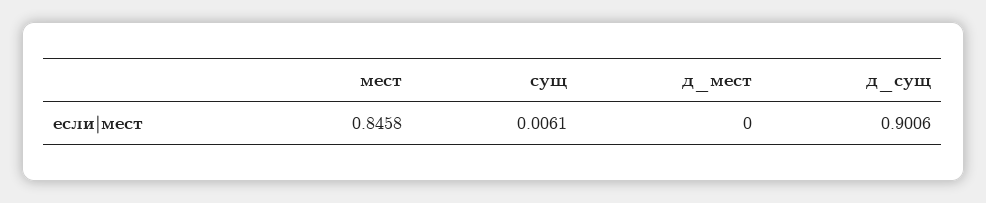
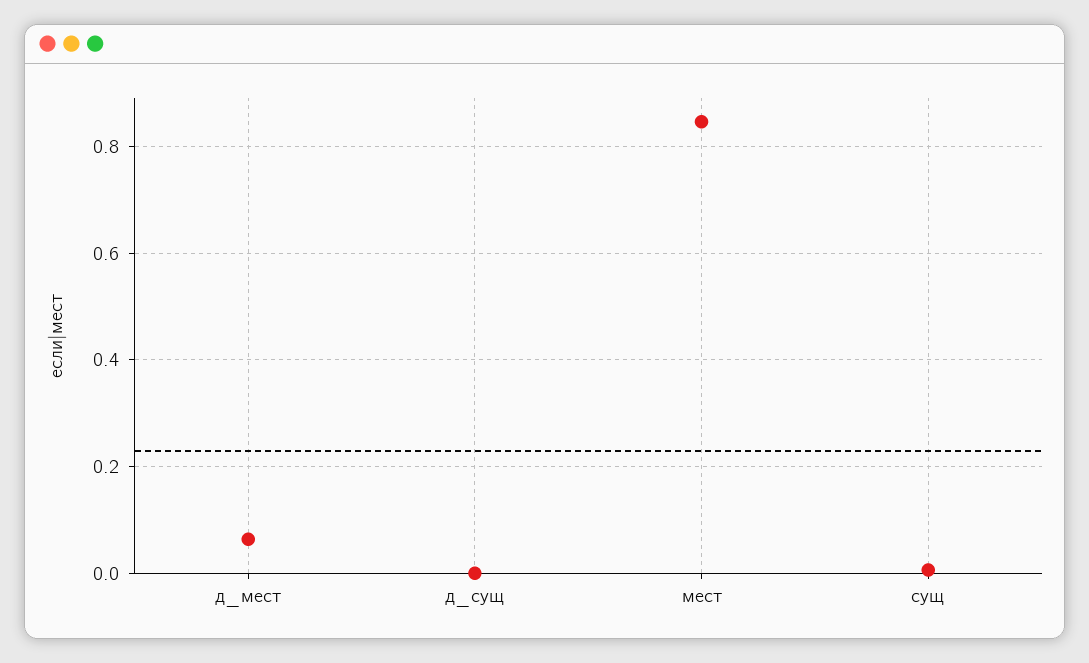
  {
    "мест": 0.8458,
    "сущ": 0.0061,
-   "д_мест": 0,
+   "д_мест": 0.06,
-   "д_сущ": 0.9006
+   "д_сущ": 0
  }

